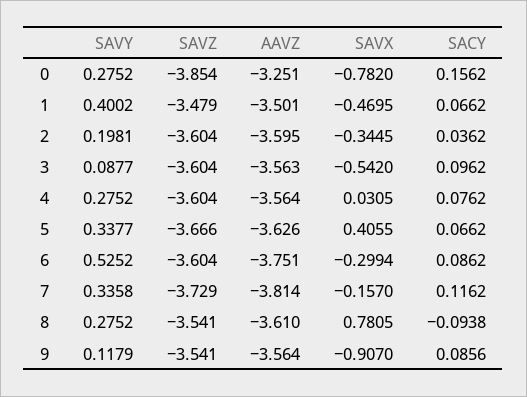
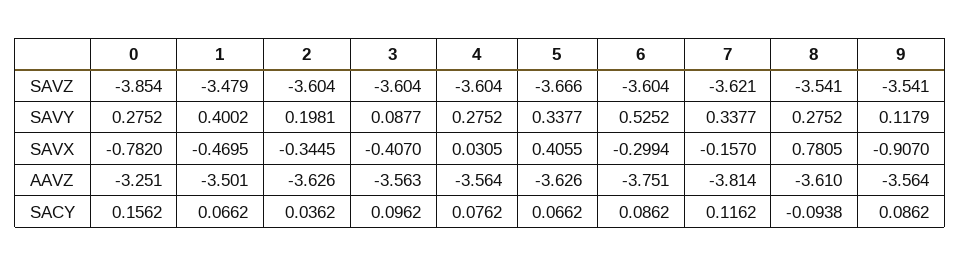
  {
    "SAVY": {
      "0": 0.2752,
      "1": 0.4002,
      "2": 0.1981,
      "3": 0.0877,
      "4": 0.2752,
      "5": 0.3377,
      "6": 0.5252,
-     "7": 0.3358,
+     "7": 0.3377,
      "8": 0.2752,
      "9": 0.1179
    },
    "SAVZ": {
      "0": -3.854,
      "1": -3.479,
      "2": -3.604,
      "3": -3.604,
      "4": -3.604,
      "5": -3.666,
      "6": -3.604,
-     "7": -3.729,
+     "7": -3.621,
      "8": -3.541,
      "9": -3.541
    },
    "AAVZ": {
      "0": -3.251,
      "1": -3.501,
-     "2": -3.595,
+     "2": -3.626,
      "3": -3.563,
      "4": -3.564,
      "5": -3.626,
      "6": -3.751,
      "7": -3.814,
      "8": -3.61,
      "9": -3.564
    },
    "SAVX": {
      "0": -0.782,
      "1": -0.4695,
      "2": -0.3445,
-     "3": -0.542,
+     "3": -0.407,
      "4": 0.0305,
      "5": 0.4055,
      "6": -0.2994,
      "7": -0.157,
      "8": 0.7805,
      "9": -0.907
    },
    "SACY": {
      "0": 0.1562,
      "1": 0.0662,
      "2": 0.0362,
      "3": 0.0962,
      "4": 0.0762,
      "5": 0.0662,
      "6": 0.0862,
      "7": 0.1162,
      "8": -0.0938,
-     "9": 0.0856
+     "9": 0.0862
    }
  }

